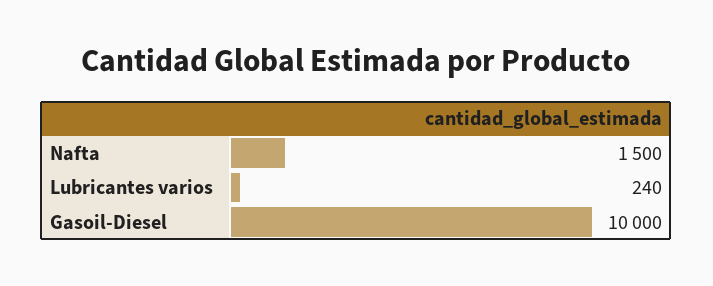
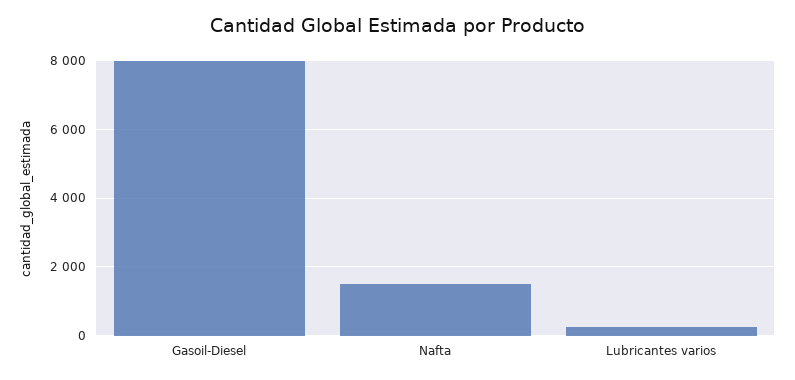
  {
    "Nafta": 1500,
    "Lubricantes varios": 240,
-   "Gasoil-Diesel": 10000
+   "Gasoil-Diesel": 8000
  }

